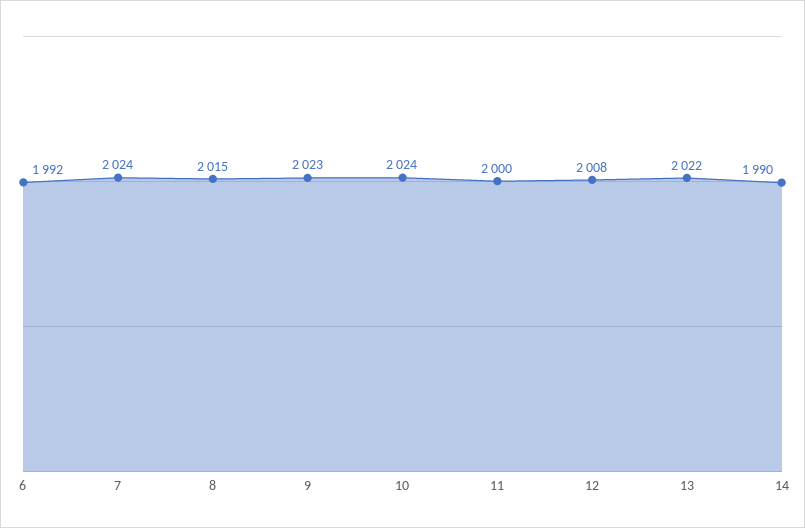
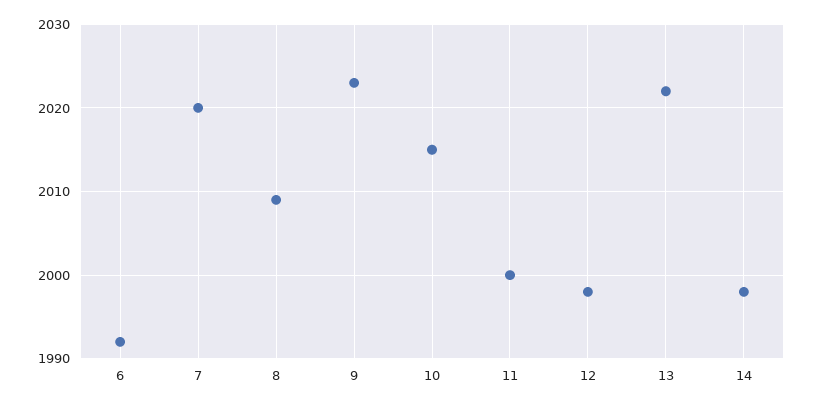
  {
    "6": 1992,
-   "7": 2024,
+   "7": 2020,
-   "8": 2015,
+   "8": 2009,
    "9": 2023,
-   "10": 2024,
+   "10": 2015,
    "11": 2000,
-   "12": 2008,
+   "12": 1998,
    "13": 2022,
-   "14": 1990
+   "14": 1998
  }

